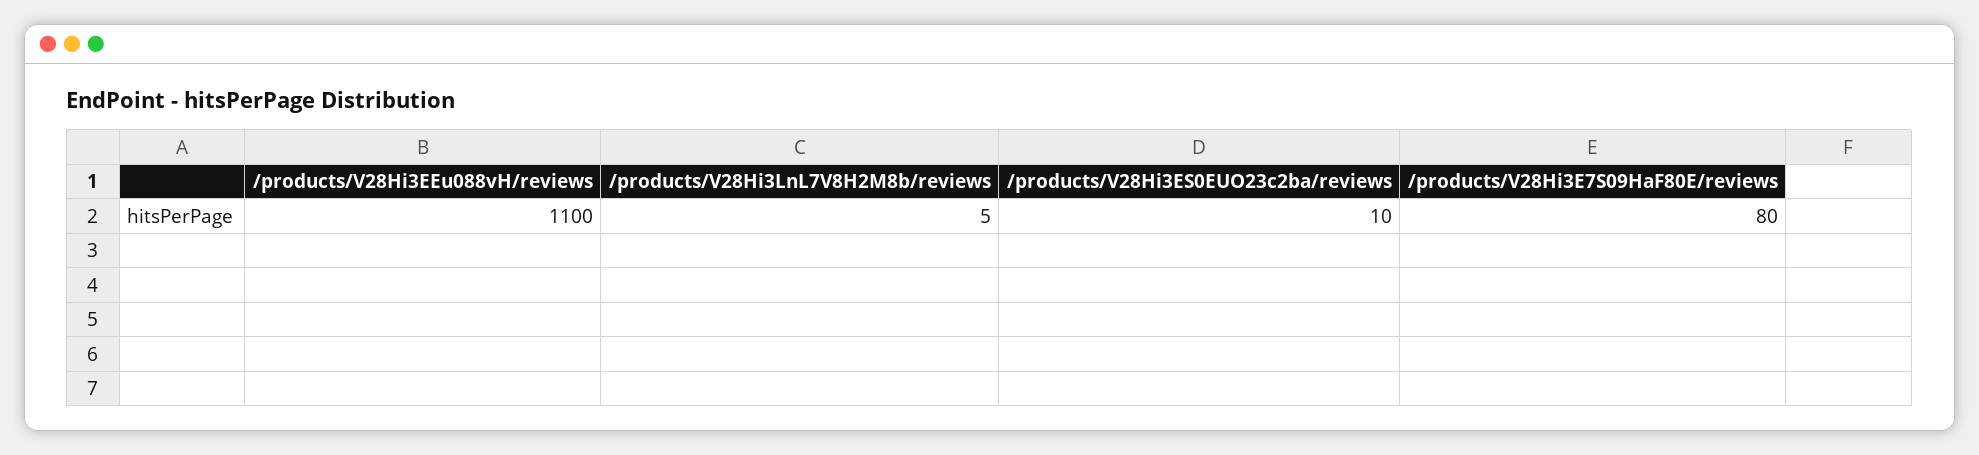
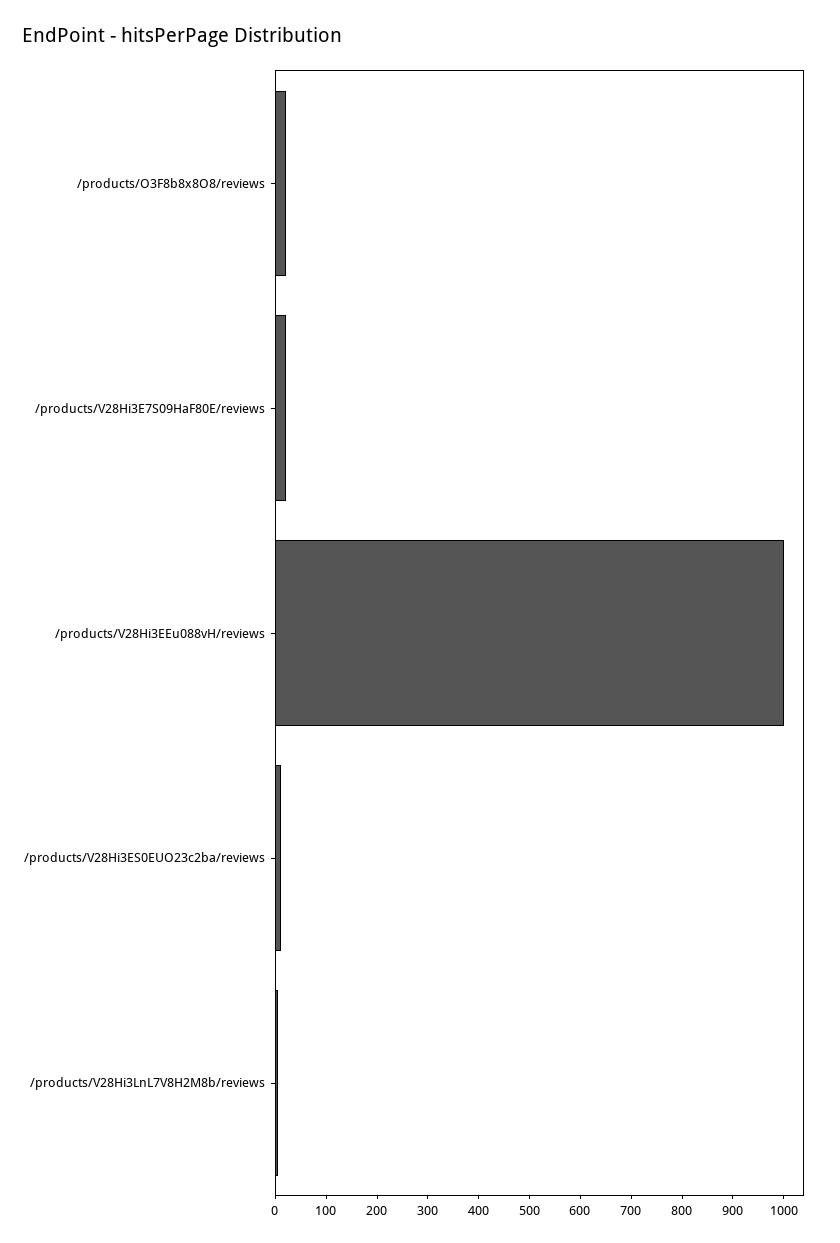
  {
-   "/products/V28Hi3EEu088vH/reviews": 1100,
+   "/products/V28Hi3EEu088vH/reviews": 1000,
    "/products/V28Hi3LnL7V8H2M8b/reviews": 5,
    "/products/V28Hi3ES0EUO23c2ba/reviews": 10,
-   "/products/V28Hi3E7S09HaF80E/reviews": 80
+   "/products/V28Hi3E7S09HaF80E/reviews": 20,
+   "/products/O3F8b8x8O8/reviews": 20
  }

